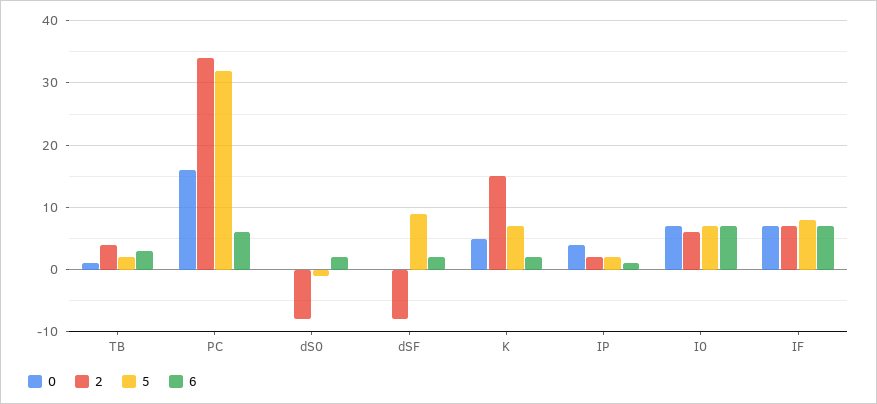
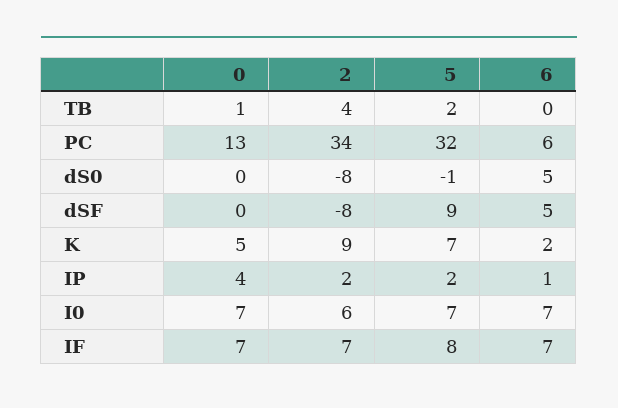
  {
    "0": {
      "TB": 1,
-     "PC": 16,
+     "PC": 13,
      "dS0": 0,
      "dSF": 0,
      "K": 5,
      "IP": 4,
      "I0": 7,
      "IF": 7
    },
    "2": {
      "TB": 4,
      "PC": 34,
      "dS0": -8,
      "dSF": -8,
-     "K": 15,
+     "K": 9,
      "IP": 2,
      "I0": 6,
      "IF": 7
    },
    "5": {
      "TB": 2,
      "PC": 32,
      "dS0": -1,
      "dSF": 9,
      "K": 7,
      "IP": 2,
      "I0": 7,
      "IF": 8
    },
    "6": {
-     "TB": 3,
+     "TB": 0,
      "PC": 6,
-     "dS0": 2,
+     "dS0": 5,
-     "dSF": 2,
+     "dSF": 5,
      "K": 2,
      "IP": 1,
      "I0": 7,
      "IF": 7
    }
  }

